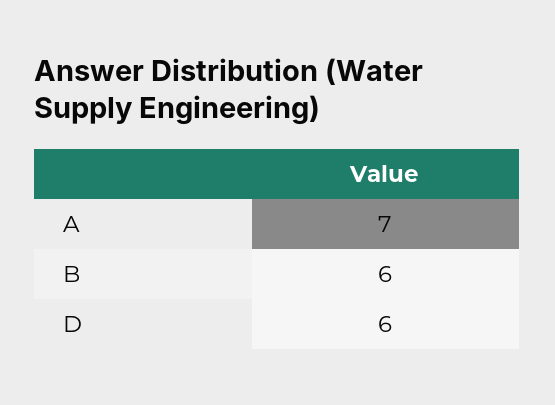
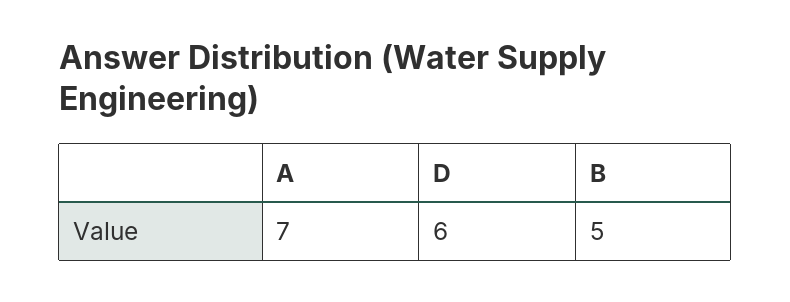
  {
    "A": 7,
-   "B": 6,
+   "B": 5,
    "D": 6
  }

